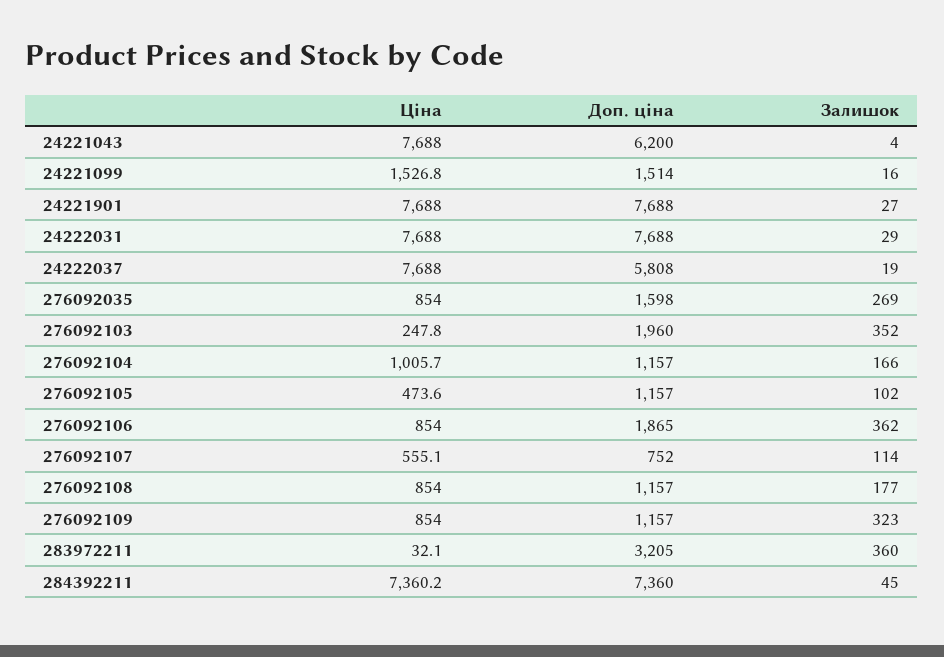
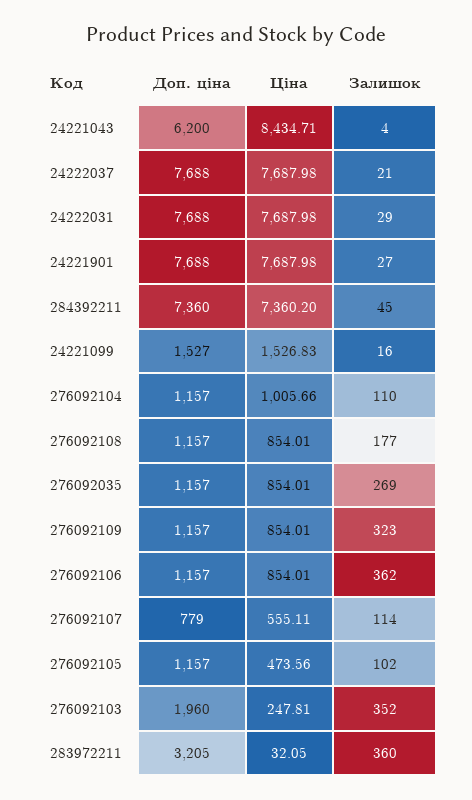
  {
    "Ціна": {
-     "24221043": 7688,
+     "24221043": 8434.71,
      "24221099": 1526.83,
      "24221901": 7687.98,
      "24222031": 7687.98,
      "24222037": 7687.98,
      "276092035": 854.01,
      "276092103": 247.81,
      "276092104": 1005.66,
      "276092105": 473.56,
      "276092106": 854.01,
      "276092107": 555.11,
      "276092108": 854.01,
      "276092109": 854.01,
      "283972211": 32.05,
      "284392211": 7360.2
    },
    "Доп. ціна": {
      "24221043": 6200,
-     "24221099": 1514,
+     "24221099": 1527,
      "24221901": 7688,
      "24222031": 7688,
-     "24222037": 5808,
+     "24222037": 7688,
-     "276092035": 1598,
+     "276092035": 1157,
      "276092103": 1960,
      "276092104": 1157,
      "276092105": 1157,
-     "276092106": 1865,
+     "276092106": 1157,
-     "276092107": 752,
+     "276092107": 779,
      "276092108": 1157,
      "276092109": 1157,
      "283972211": 3205,
      "284392211": 7360
    },
    "Залишок": {
      "24221043": 4,
      "24221099": 16,
      "24221901": 27,
      "24222031": 29,
-     "24222037": 19,
+     "24222037": 21,
      "276092035": 269,
      "276092103": 352,
-     "276092104": 166,
+     "276092104": 110,
      "276092105": 102,
      "276092106": 362,
      "276092107": 114,
      "276092108": 177,
      "276092109": 323,
      "283972211": 360,
      "284392211": 45
    }
  }

